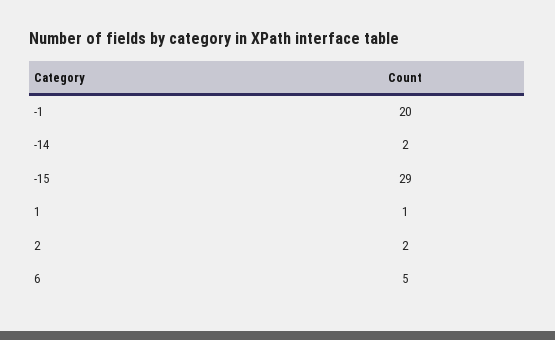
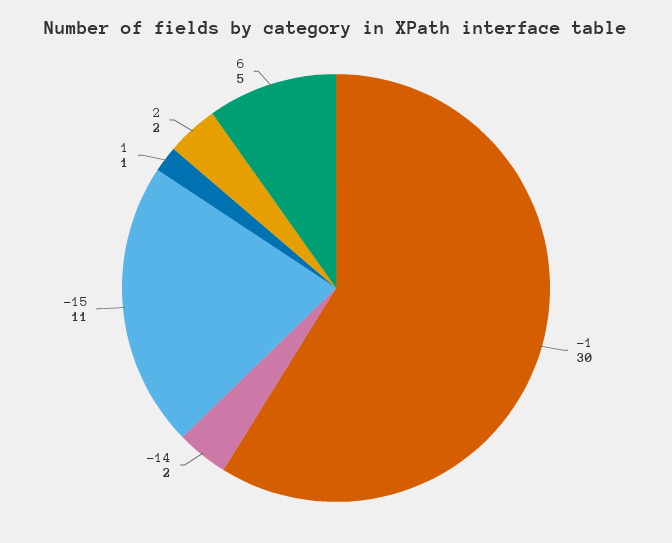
  {
-   "-1": 20,
+   "-1": 30,
    "-14": 2,
-   "-15": 29,
+   "-15": 11,
    "1": 1,
    "2": 2,
    "6": 5
  }

